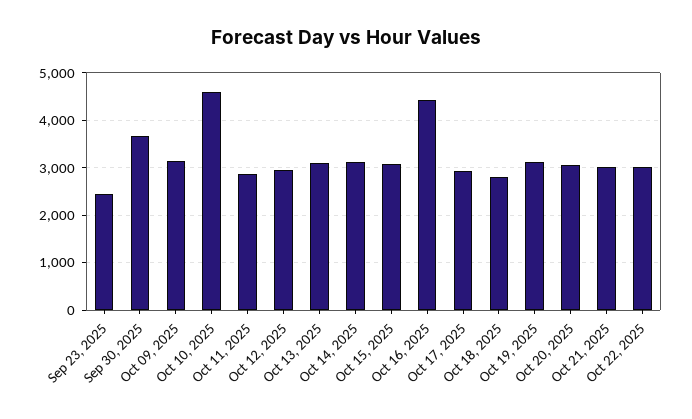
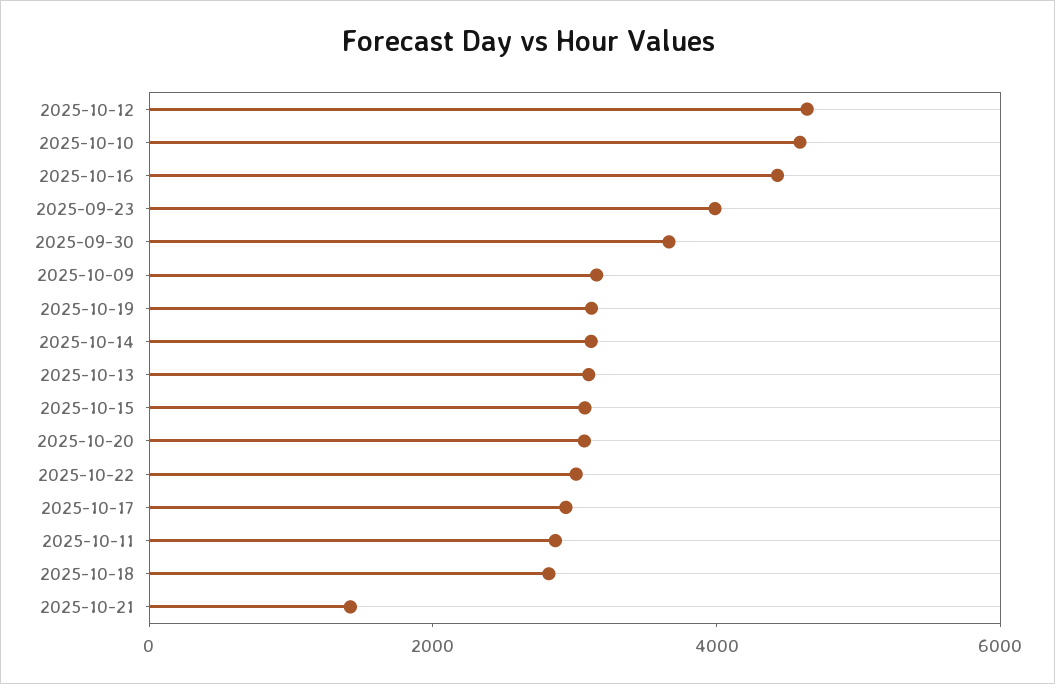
  {
-   "Sep 23, 2025": 2400,
+   "Sep 23, 2025": 4000,
    "Sep 30, 2025": 3600,
    "Oct 09, 2025": 3200,
    "Oct 10, 2025": 4600,
    "Oct 11, 2025": 2800,
-   "Oct 12, 2025": 3000,
+   "Oct 12, 2025": 4500,
    "Oct 13, 2025": 3000,
    "Oct 14, 2025": 3200,
    "Oct 15, 2025": 3000,
    "Oct 16, 2025": 4400,
    "Oct 17, 2025": 3000,
    "Oct 18, 2025": 2800,
    "Oct 19, 2025": 3200,
    "Oct 20, 2025": 3000,
-   "Oct 21, 2025": 3000,
+   "Oct 21, 2025": 1500,
    "Oct 22, 2025": 3000
  }

